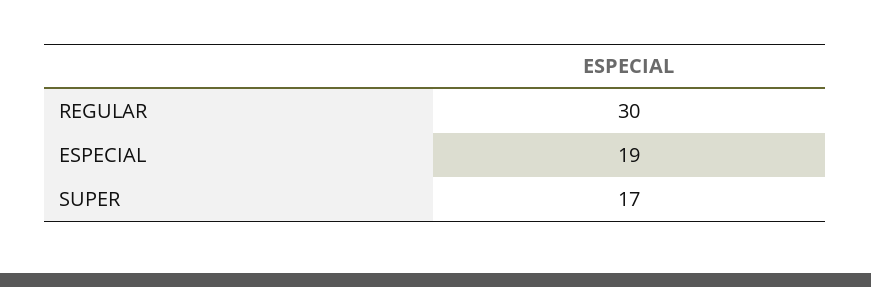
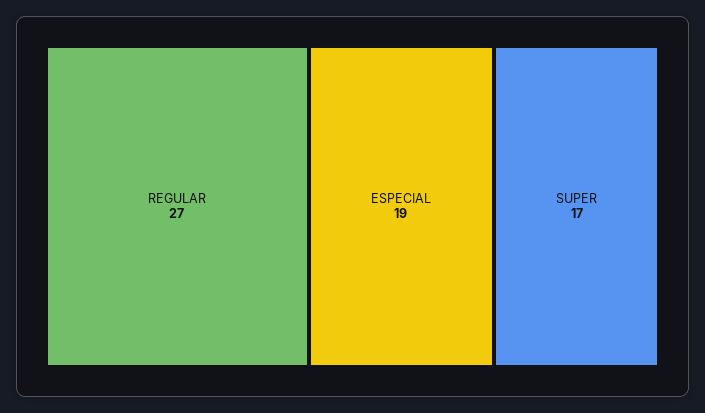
  {
-   "REGULAR": 30,
+   "REGULAR": 27,
    "ESPECIAL": 19,
    "SUPER": 17
  }

